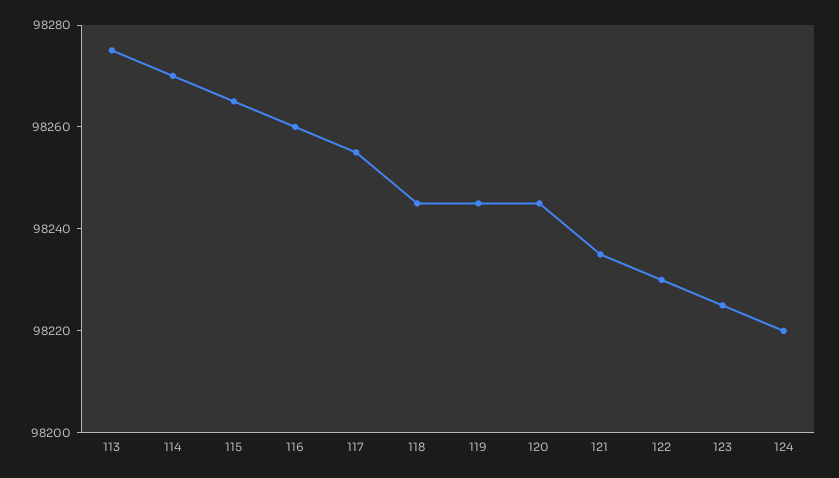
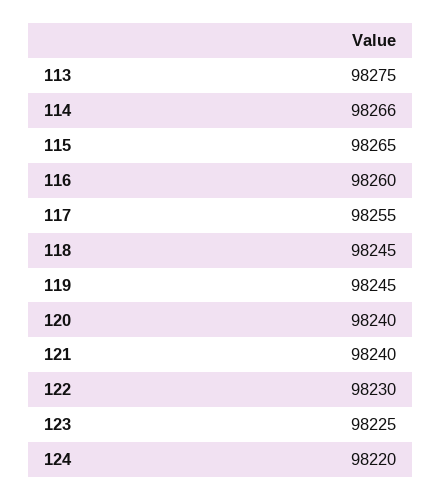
  {
    "113": 98275,
-   "114": 98270,
+   "114": 98266,
    "115": 98265,
    "116": 98260,
    "117": 98255,
    "118": 98245,
    "119": 98245,
-   "120": 98245,
+   "120": 98240,
-   "121": 98235,
+   "121": 98240,
    "122": 98230,
    "123": 98225,
    "124": 98220
  }

